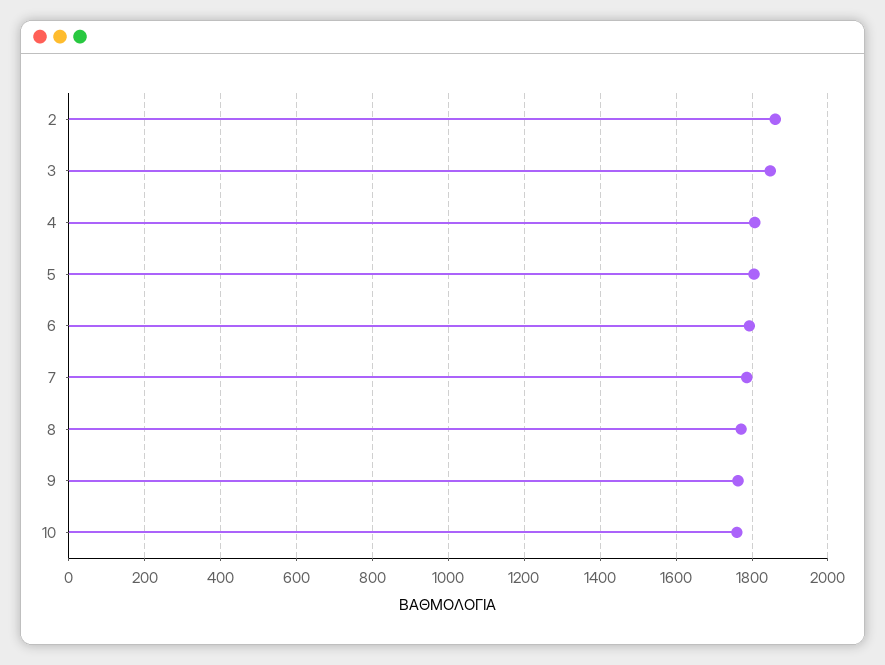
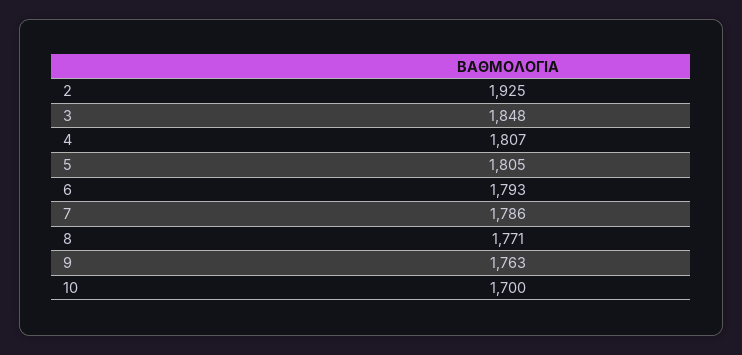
  {
-   "2": 1860,
+   "2": 1925,
    "3": 1848,
    "4": 1807,
    "5": 1805,
    "6": 1793,
    "7": 1786,
    "8": 1771,
    "9": 1763,
-   "10": 1760
+   "10": 1700
  }

